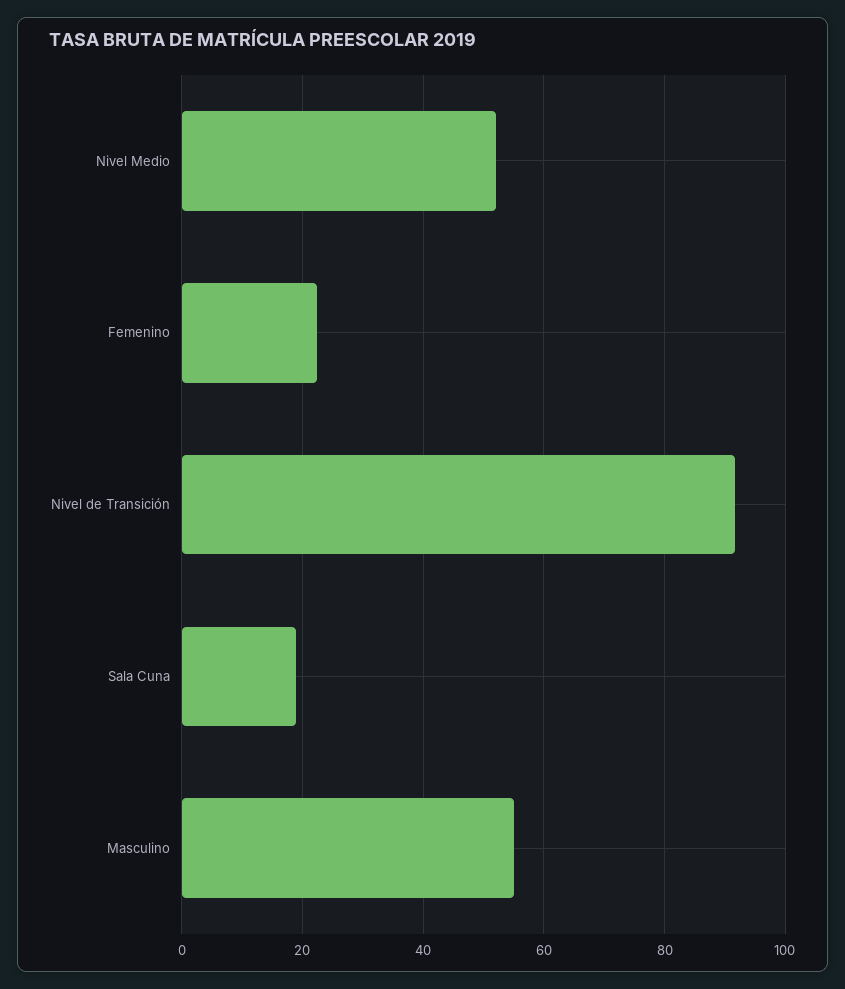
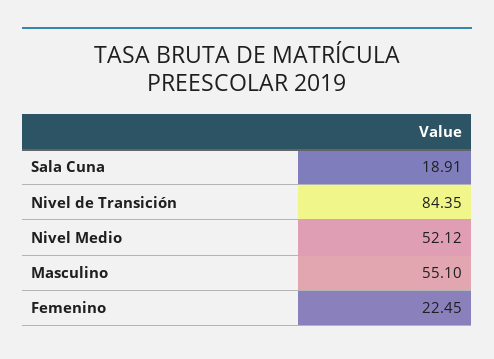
  {
    "Nivel Medio": 52.12,
    "Femenino": 22.45,
-   "Nivel de Transición": 92,
+   "Nivel de Transición": 84.35,
    "Sala Cuna": 18.91,
    "Masculino": 55.1
  }

